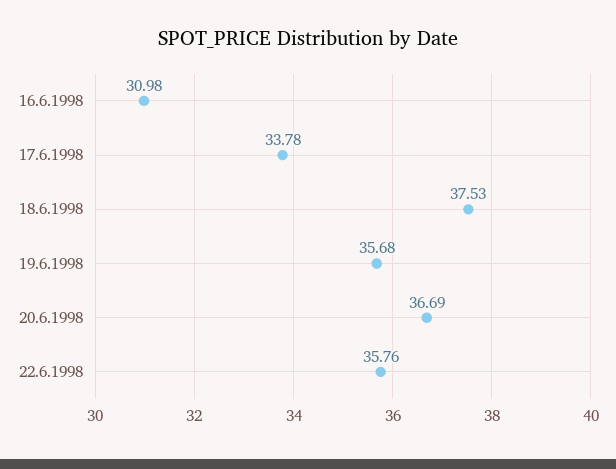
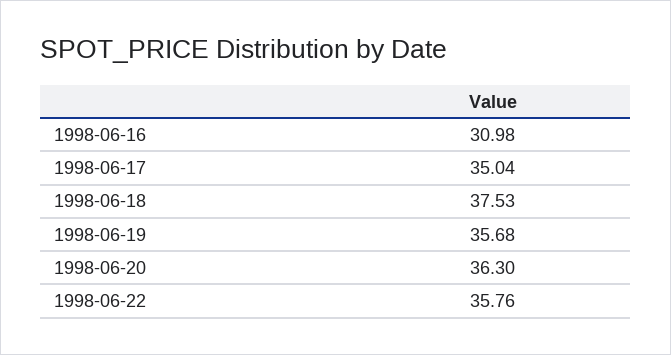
  {
    "16.6.1998": 30.98,
-   "17.6.1998": 33.78,
+   "17.6.1998": 35.04,
    "18.6.1998": 37.53,
    "19.6.1998": 35.68,
-   "20.6.1998": 36.69,
+   "20.6.1998": 36.3,
    "22.6.1998": 35.76
  }

